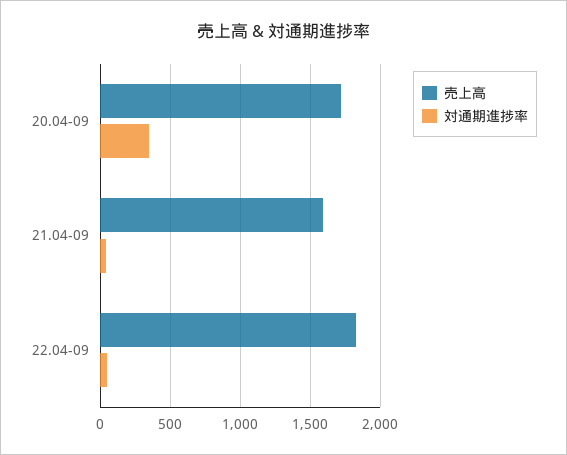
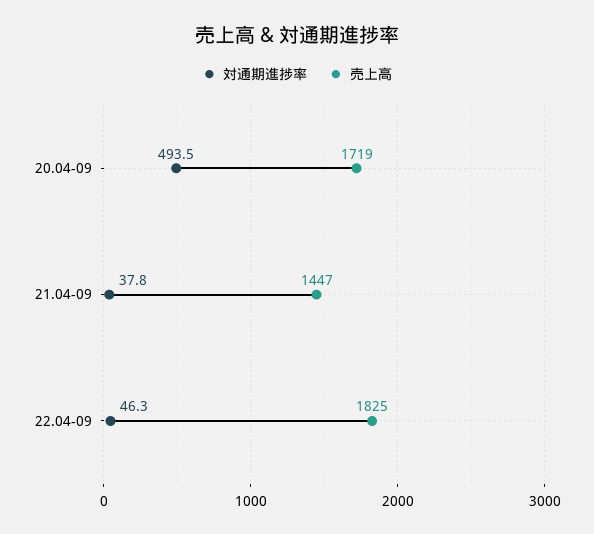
  {
    "売上高": {
      "20.04-09": 1719,
-     "21.04-09": 1600,
+     "21.04-09": 1447,
      "22.04-09": 1825
    },
    "対通期進捗率": {
-     "20.04-09": 350,
+     "20.04-09": 493.5,
      "21.04-09": 37.8,
      "22.04-09": 46.3
    }
  }

